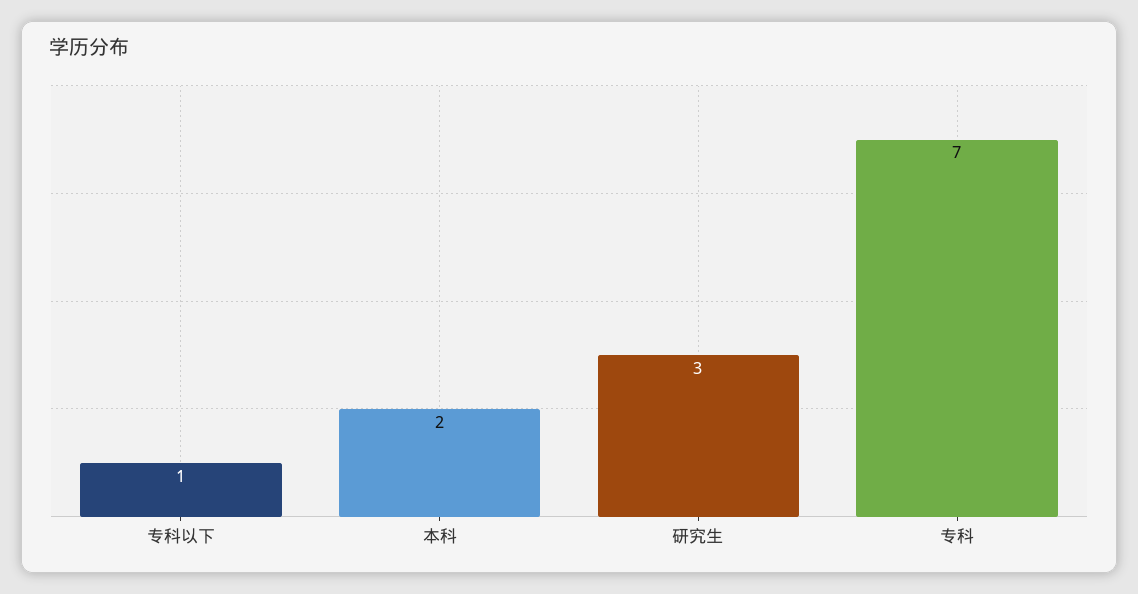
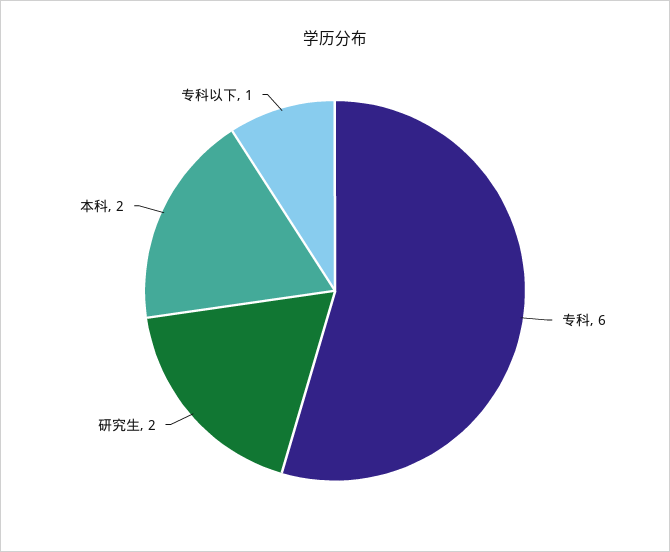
  {
    "专科以下": 1,
    "本科": 2,
-   "研究生": 3,
+   "研究生": 2,
-   "专科": 7
+   "专科": 6
  }

